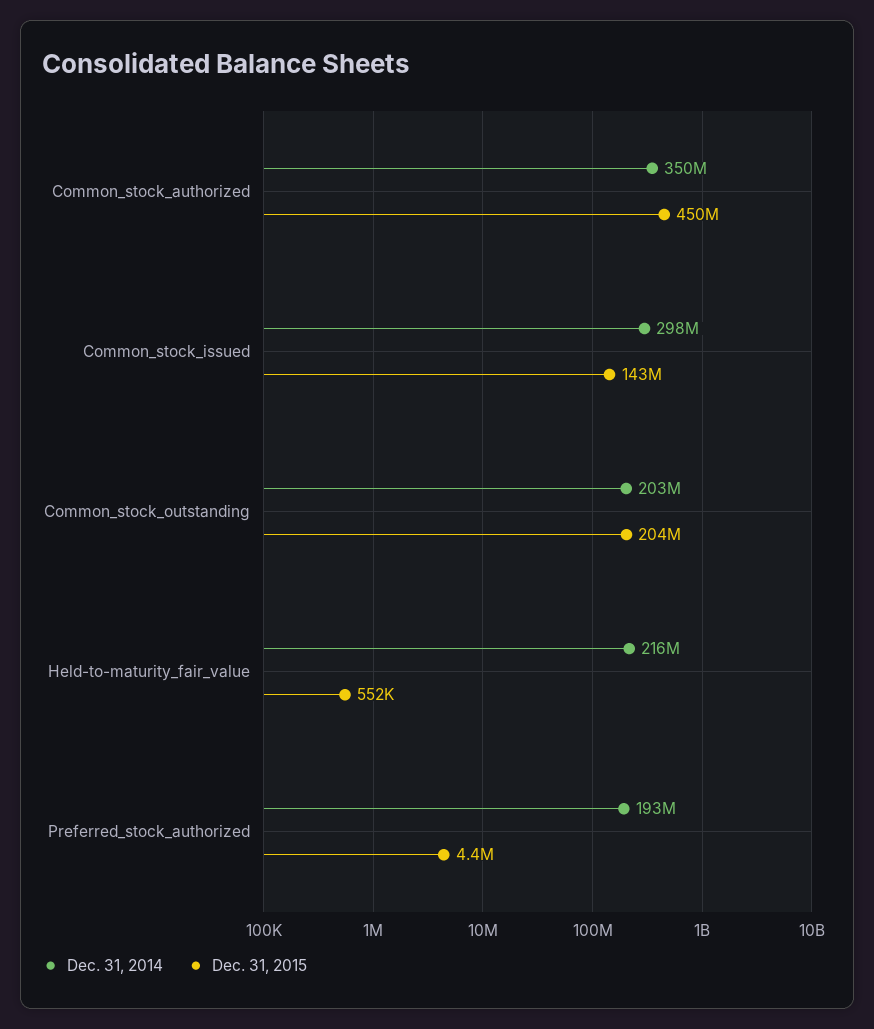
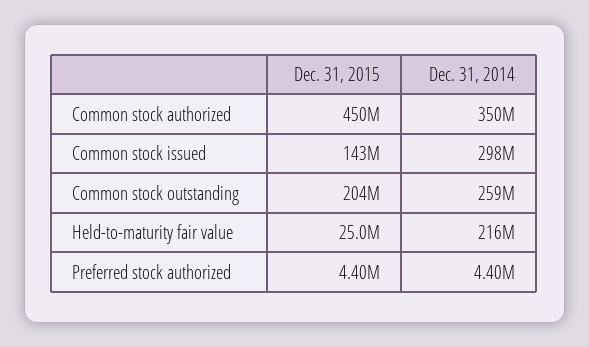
  {
    "Dec. 31, 2014": {
      "Common_stock_authorized": 350000000,
      "Common_stock_issued": 298000000,
-     "Common_stock_outstanding": 203000000,
+     "Common_stock_outstanding": 259000000,
      "Held-to-maturity_fair_value": 216000000,
-     "Preferred_stock_authorized": 193000000
+     "Preferred_stock_authorized": 4400000
    },
    "Dec. 31, 2015": {
      "Common_stock_authorized": 450000000,
      "Common_stock_issued": 143000000,
      "Common_stock_outstanding": 204000000,
-     "Held-to-maturity_fair_value": 552000,
+     "Held-to-maturity_fair_value": 25000000,
      "Preferred_stock_authorized": 4400000
    }
  }

